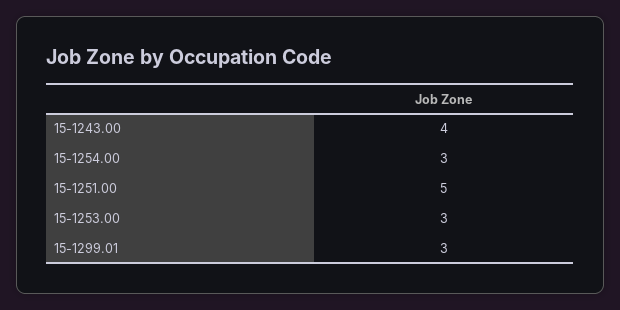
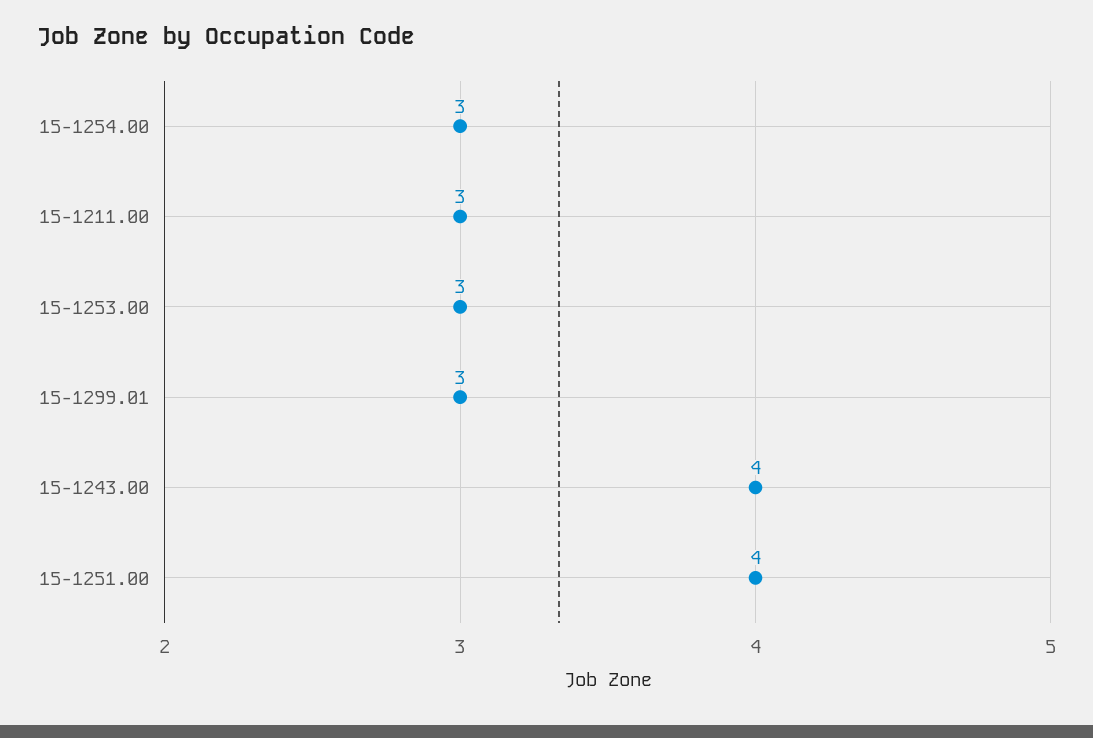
  {
    "15-1243.00": 4,
    "15-1254.00": 3,
-   "15-1251.00": 5,
+   "15-1251.00": 4,
    "15-1253.00": 3,
-   "15-1299.01": 3
+   "15-1299.01": 3,
+   "15-1211.00": 3
  }

